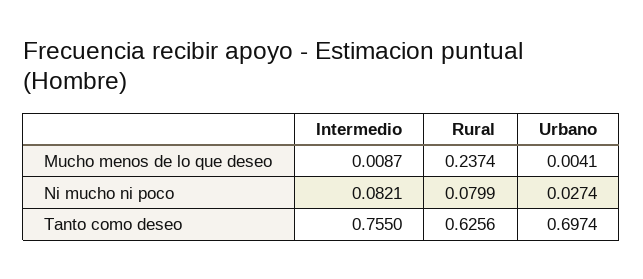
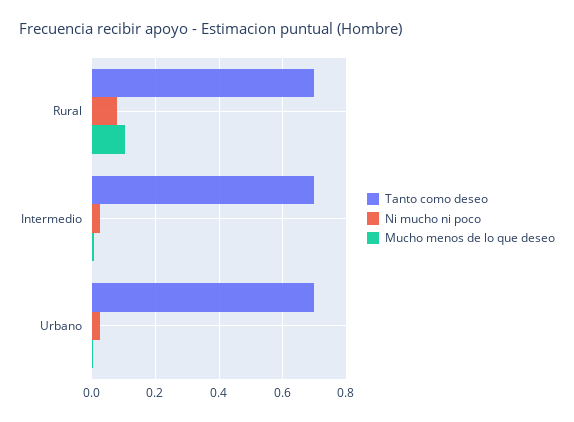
  {
    "Mucho menos de lo que deseo": {
      "Intermedio": 0.0087,
-     "Rural": 0.2374,
+     "Rural": 0.1,
      "Urbano": 0.0041
    },
    "Ni mucho ni poco": {
-     "Intermedio": 0.0821,
+     "Intermedio": 0.02,
      "Rural": 0.0799,
      "Urbano": 0.0274
    },
    "Tanto como deseo": {
-     "Intermedio": 0.755,
+     "Intermedio": 0.7,
-     "Rural": 0.6256,
+     "Rural": 0.7,
      "Urbano": 0.6974
    }
  }

